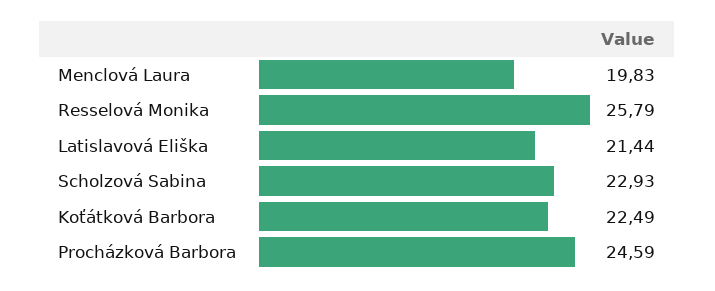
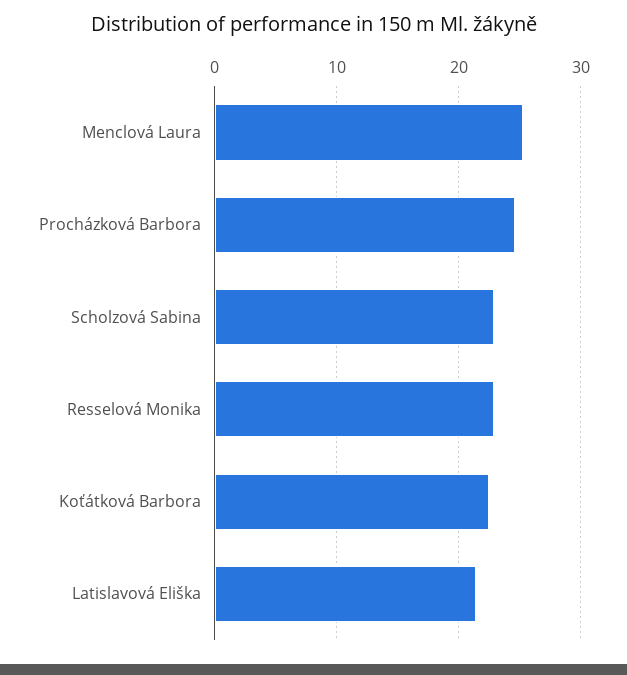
  {
-   "Menclová Laura": 19.83,
+   "Menclová Laura": 25,
-   "Resselová Monika": 25.79,
+   "Resselová Monika": 23,
    "Latislavová Eliška": 21.44,
    "Scholzová Sabina": 22.93,
    "Koťátková Barbora": 22.49,
    "Procházková Barbora": 24.59
  }

